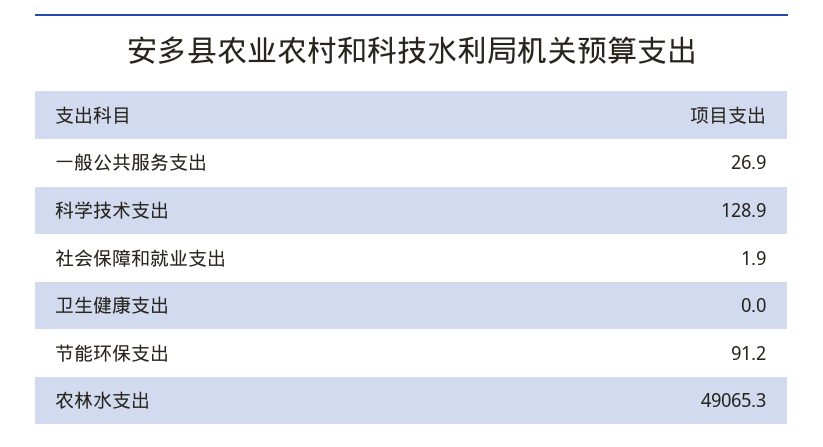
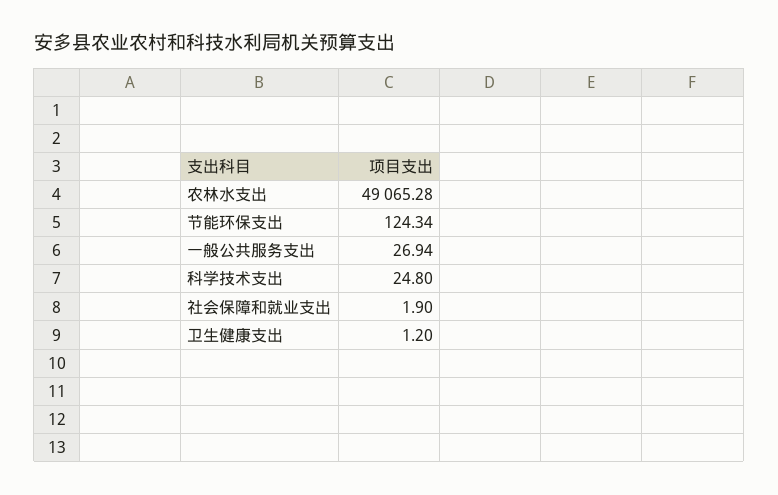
  {
    "一般公共服务支出": 26.94,
-   "科学技术支出": 128.9,
+   "科学技术支出": 24.8,
    "社会保障和就业支出": 1.9,
-   "卫生健康支出": 0,
+   "卫生健康支出": 1.2,
-   "节能环保支出": 91.2,
+   "节能环保支出": 124.34,
    "农林水支出": 49065.28
  }

